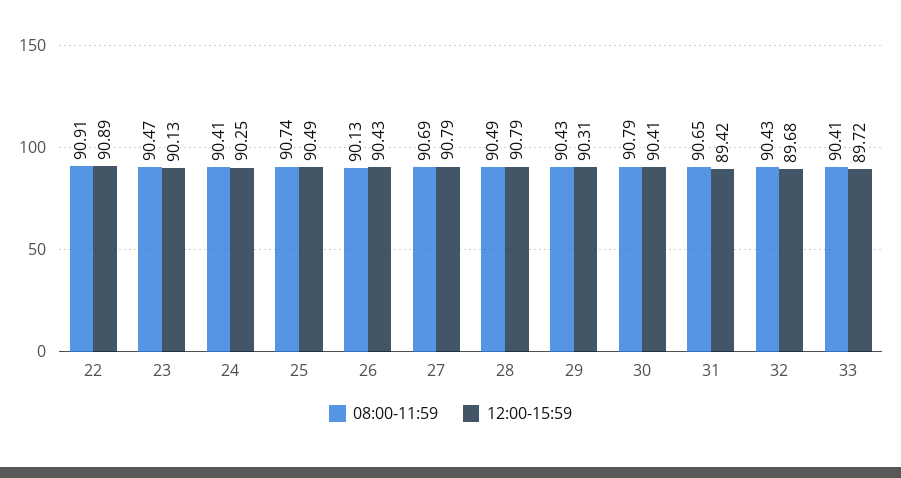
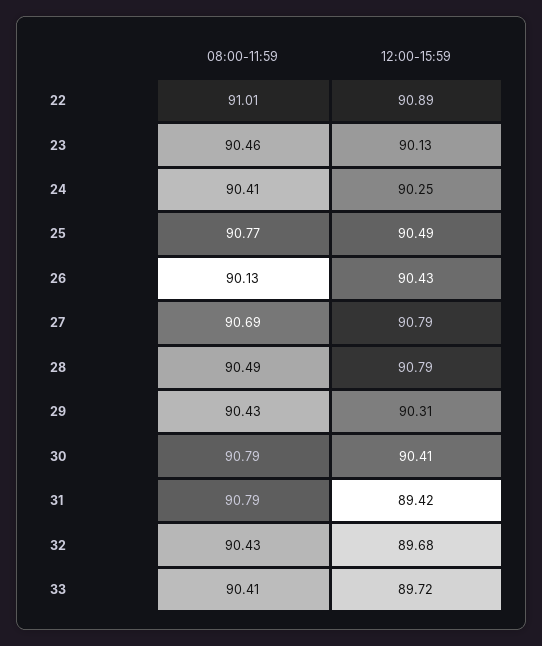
  {
    "08:00-11:59": {
-     "22": 90.91,
+     "22": 91.01,
-     "23": 90.47,
+     "23": 90.46,
      "24": 90.41,
-     "25": 90.74,
+     "25": 90.77,
      "26": 90.13,
      "27": 90.69,
      "28": 90.49,
      "29": 90.43,
      "30": 90.79,
-     "31": 90.65,
+     "31": 90.79,
      "32": 90.43,
      "33": 90.41
    },
    "12:00-15:59": {
      "22": 90.89,
      "23": 90.13,
      "24": 90.25,
      "25": 90.49,
      "26": 90.43,
      "27": 90.79,
      "28": 90.79,
      "29": 90.31,
      "30": 90.41,
      "31": 89.42,
      "32": 89.68,
      "33": 89.72
    }
  }

